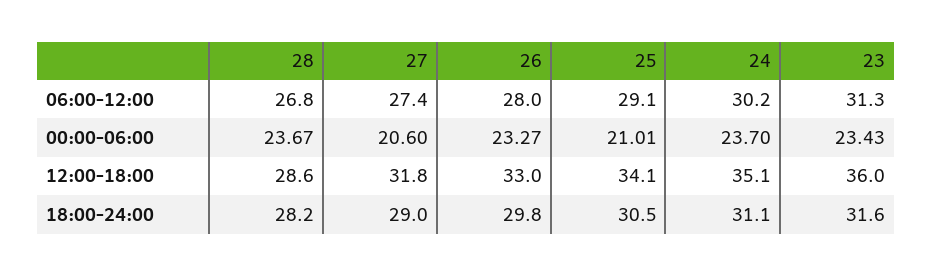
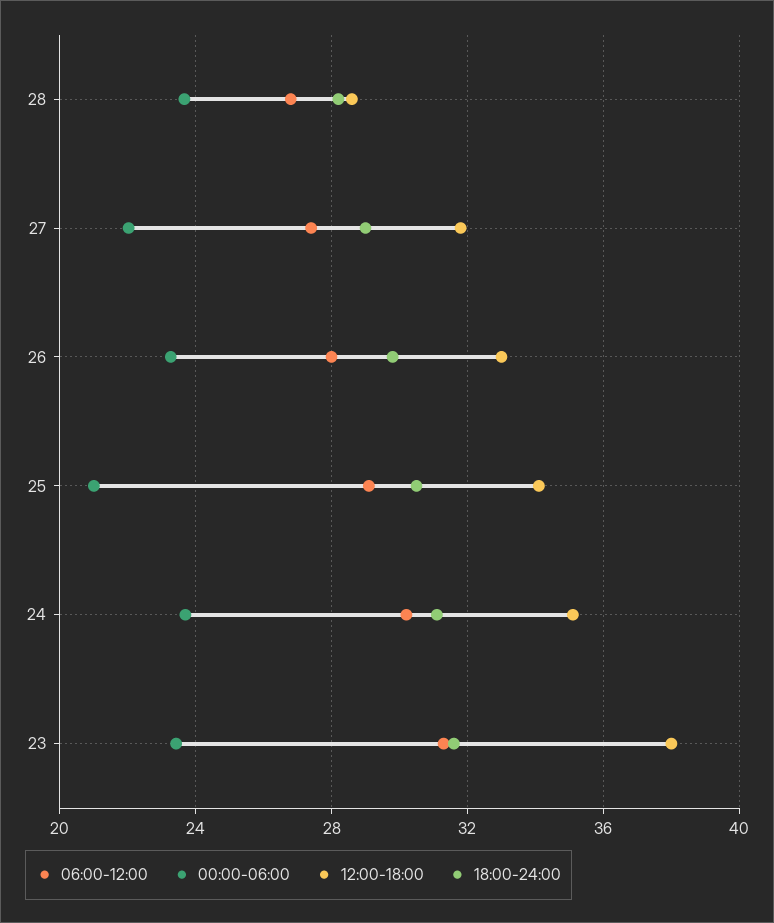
  {
    "06:00-12:00": {
      "28": 26.8,
      "27": 27.4,
      "26": 28,
      "25": 29.1,
      "24": 30.2,
      "23": 31.3
    },
    "00:00-06:00": {
      "28": 23.67,
-     "27": 20.6,
+     "27": 22,
      "26": 23.27,
      "25": 21.01,
      "24": 23.7,
      "23": 23.43
    },
    "12:00-18:00": {
      "28": 28.6,
      "27": 31.8,
      "26": 33,
      "25": 34.1,
      "24": 35.1,
-     "23": 36
+     "23": 38
    },
    "18:00-24:00": {
      "28": 28.2,
      "27": 29,
      "26": 29.8,
      "25": 30.5,
      "24": 31.1,
      "23": 31.6
    }
  }

